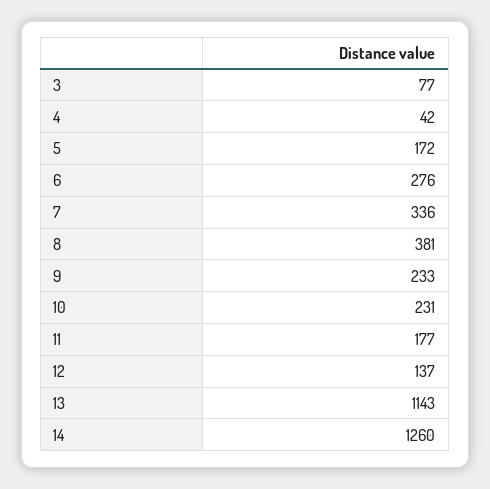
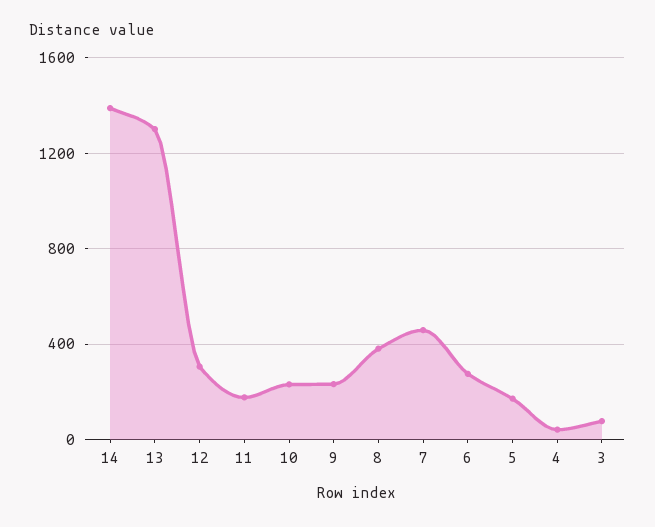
  {
    "3": 77,
    "4": 42,
    "5": 172,
    "6": 276,
-   "7": 336,
+   "7": 450,
    "8": 381,
    "9": 233,
    "10": 231,
    "11": 177,
-   "12": 137,
+   "12": 300,
-   "13": 1143,
+   "13": 1300,
-   "14": 1260
+   "14": 1400
  }

